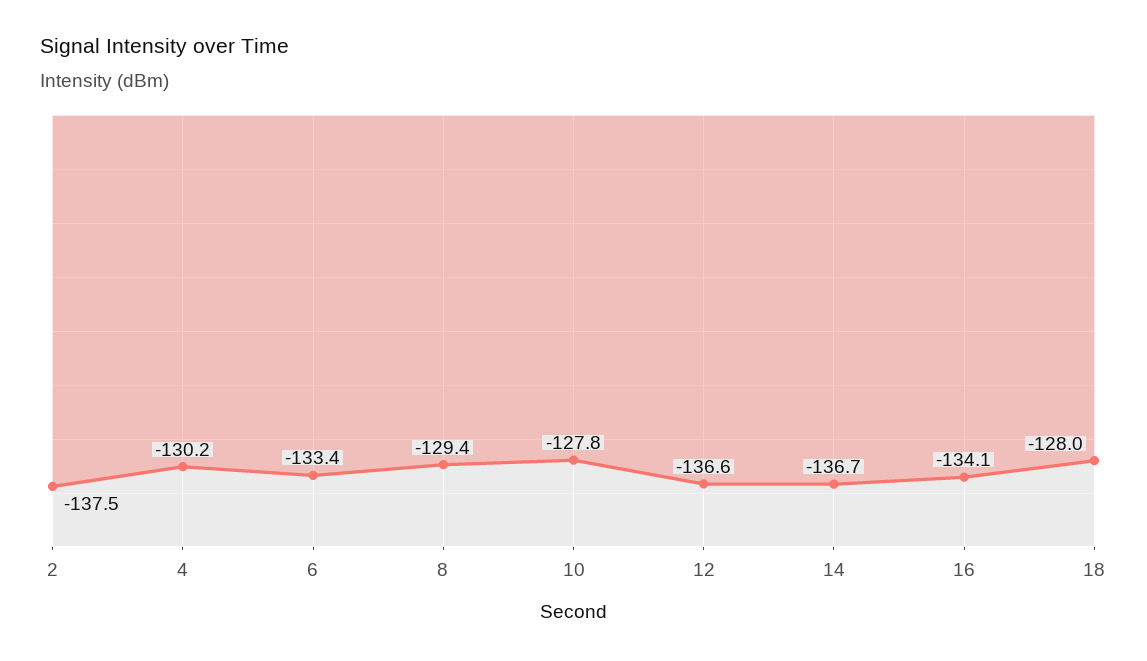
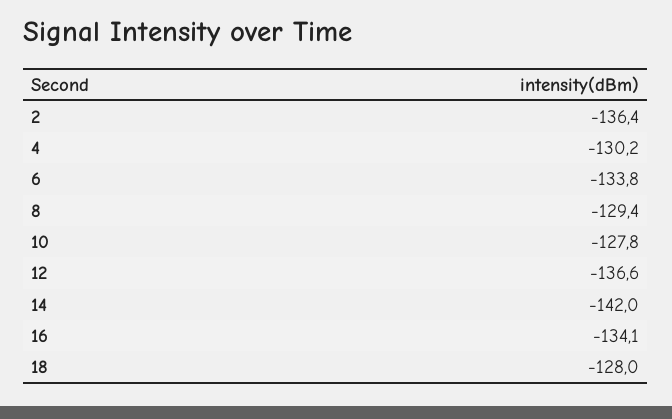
  {
-   "2": -137.5,
+   "2": -136.4,
    "4": -130.2,
-   "6": -133.4,
+   "6": -133.8,
    "8": -129.4,
    "10": -127.8,
    "12": -136.6,
-   "14": -136.7,
+   "14": -142,
    "16": -134.1,
    "18": -128
  }

